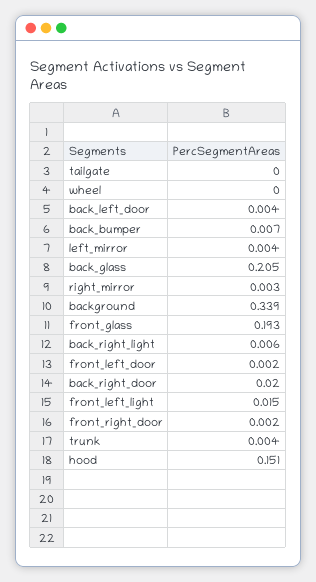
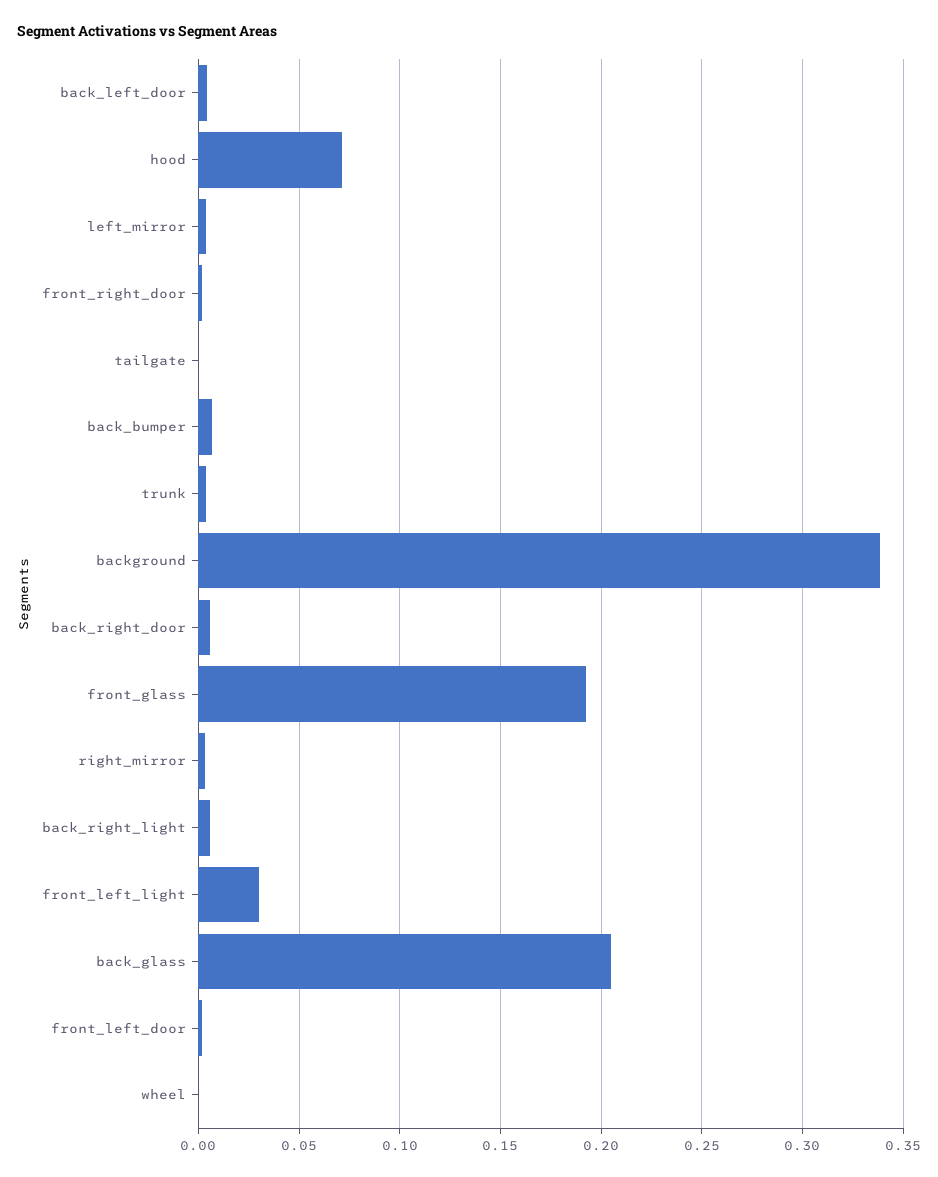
  {
    "tailgate": 0,
    "wheel": 0,
    "back_left_door": 0.004,
    "back_bumper": 0.007,
    "left_mirror": 0.004,
    "back_glass": 0.205,
    "right_mirror": 0.003,
    "background": 0.339,
    "front_glass": 0.193,
    "back_right_light": 0.006,
    "front_left_door": 0.002,
-   "back_right_door": 0.02,
+   "back_right_door": 0.005,
-   "front_left_light": 0.015,
+   "front_left_light": 0.03,
    "front_right_door": 0.002,
    "trunk": 0.004,
-   "hood": 0.151
+   "hood": 0.07
  }

